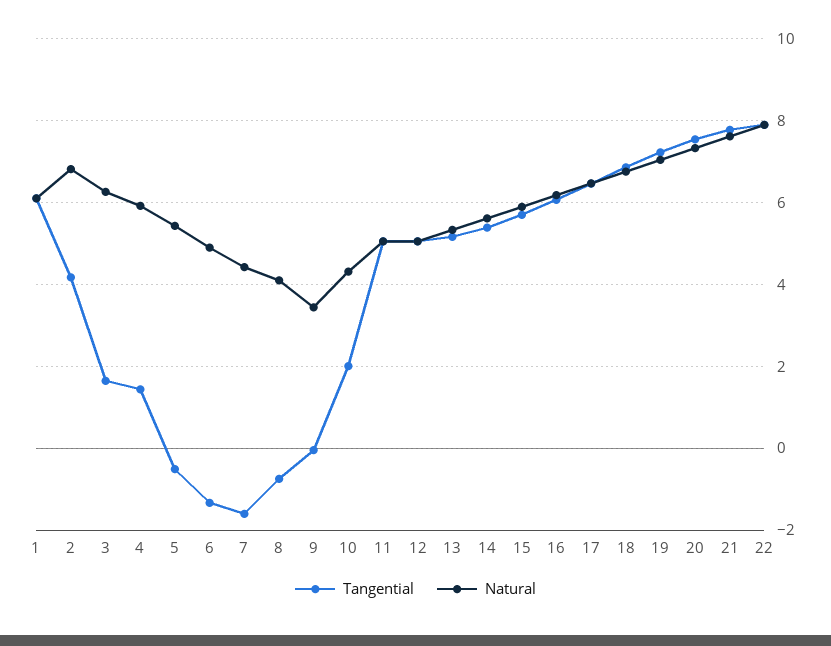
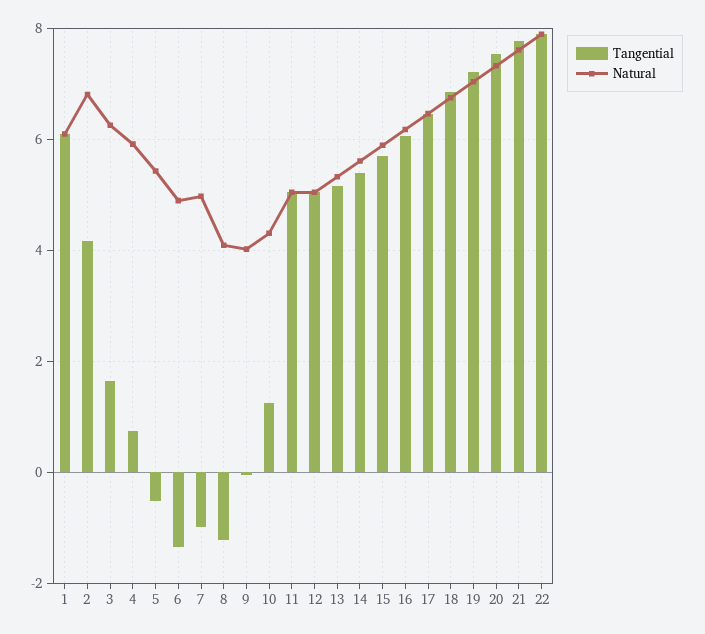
  {
    "Tangential": {
      "1": 6.2,
      "2": 4.2,
      "3": 1.6,
-     "4": 1.4,
+     "4": 0.8,
      "5": -0.6,
      "6": -1.4,
-     "7": -1.6,
+     "7": -1,
-     "8": -0.8,
+     "8": -1.2,
      "9": 0,
-     "10": 2,
+     "10": 1.2,
      "11": 5,
      "12": 5,
      "13": 5.2,
      "14": 5.4,
      "15": 5.8,
      "16": 6,
      "17": 6.4,
      "18": 6.8,
      "19": 7.2,
      "20": 7.6,
      "21": 7.8,
      "22": 8
    },
    "Natural": {
      "1": 6.2,
      "2": 6.8,
      "3": 6.2,
      "4": 6,
      "5": 5.4,
      "6": 5,
-     "7": 4.4,
+     "7": 5,
      "8": 4,
-     "9": 3.4,
+     "9": 4,
      "10": 4.4,
      "11": 5,
      "12": 5,
      "13": 5.4,
      "14": 5.6,
      "15": 5.8,
      "16": 6.2,
      "17": 6.4,
      "18": 6.8,
      "19": 7,
      "20": 7.4,
      "21": 7.6,
      "22": 8
    }
  }

